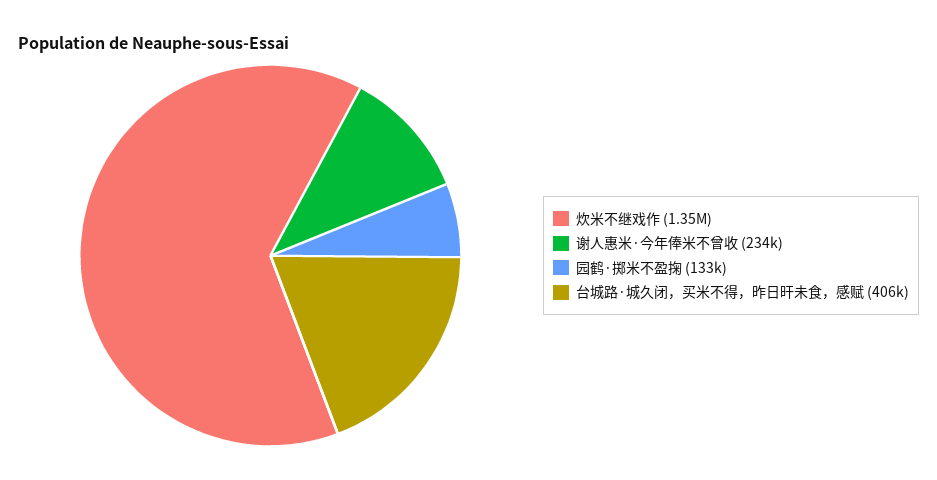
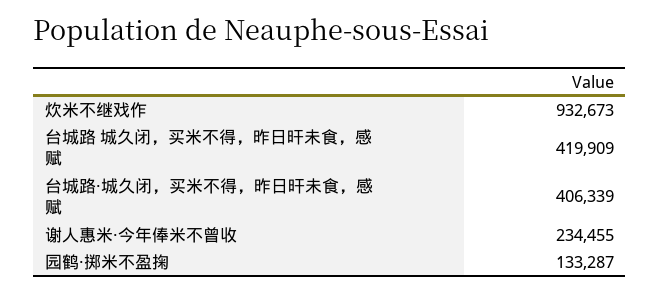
  {
-   "炊米不继戏作": 1350000,
+   "炊米不继戏作": 932673,
    "谢人惠米·今年俸米不曾收": 234455,
    "园鹤·掷米不盈掬": 133287,
-   "台城路·城久闭，买米不得，昨日旰未食，感赋": 406339
+   "台城路·城久闭，买米不得，昨日旰未食，感赋": 406339,
+   "台城路 城久闭，买米不得，昨日旰未食，感赋": 419909
  }

